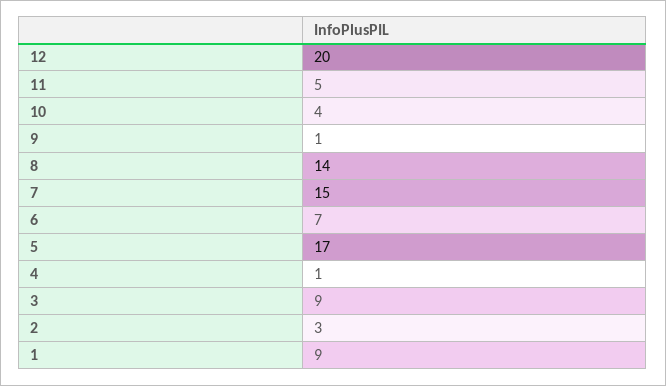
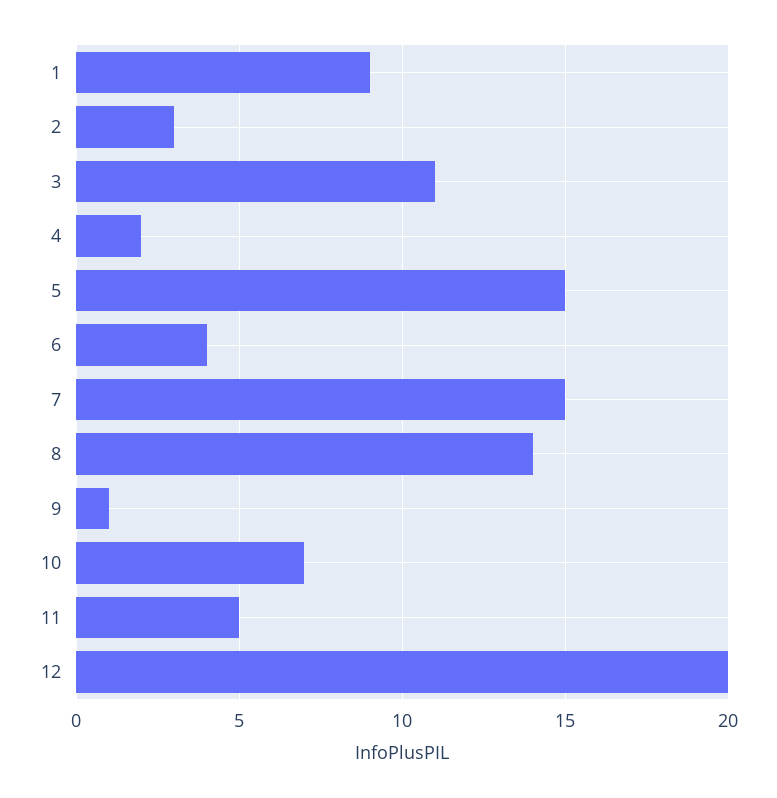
  {
    "12": 20,
    "11": 5,
-   "10": 4,
+   "10": 7,
    "9": 1,
    "8": 14,
    "7": 15,
-   "6": 7,
+   "6": 4,
-   "5": 17,
+   "5": 15,
-   "4": 1,
+   "4": 2,
-   "3": 9,
+   "3": 11,
    "2": 3,
    "1": 9
  }

